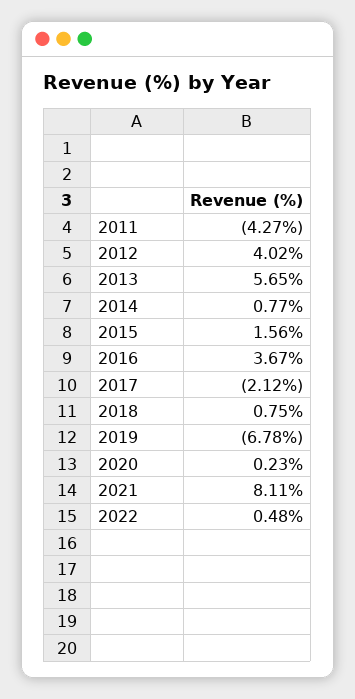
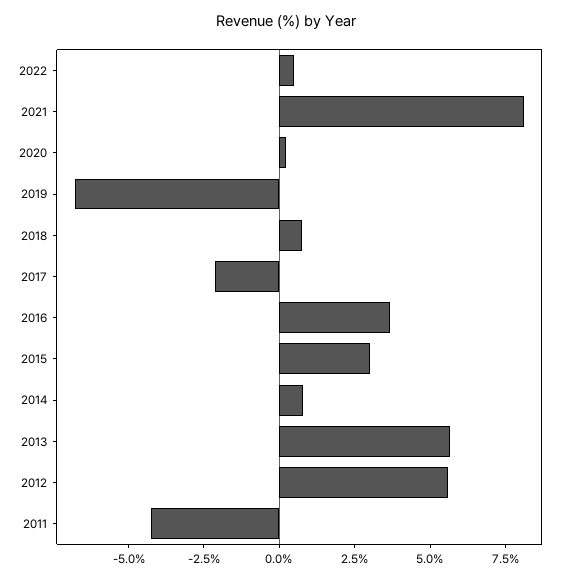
  {
    "2011": -4.27,
-   "2012": 4.02,
+   "2012": 5.5,
    "2013": 5.65,
    "2014": 0.77,
-   "2015": 1.56,
+   "2015": 3,
    "2016": 3.67,
    "2017": -2.12,
    "2018": 0.75,
    "2019": -6.78,
    "2020": 0.23,
    "2021": 8.11,
    "2022": 0.48
  }

